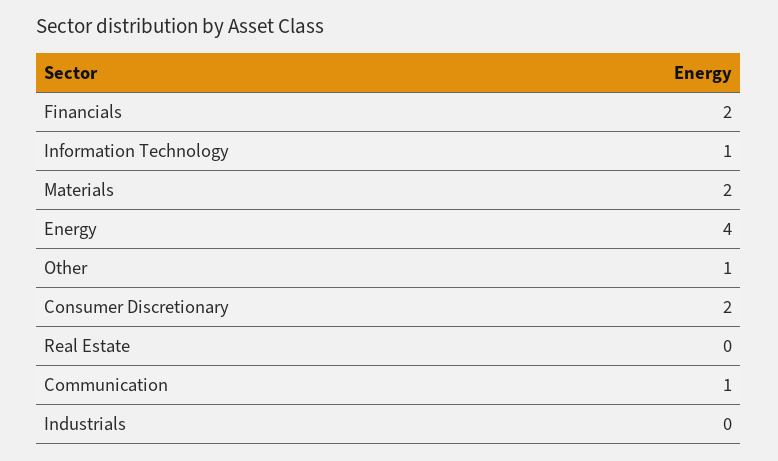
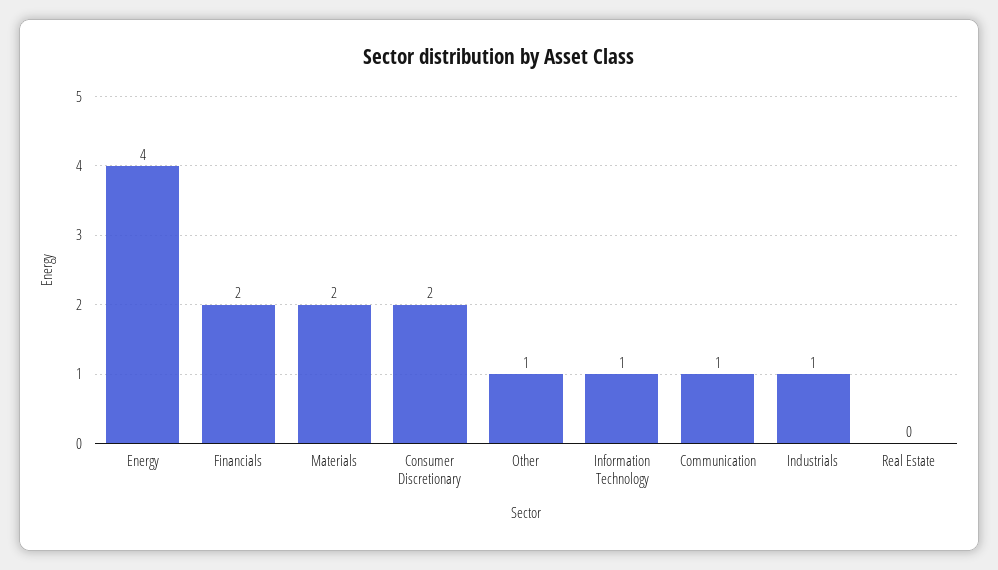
  {
    "Financials": 2,
    "Information Technology": 1,
    "Materials": 2,
    "Energy": 4,
    "Other": 1,
    "Consumer Discretionary": 2,
    "Real Estate": 0,
    "Communication": 1,
-   "Industrials": 0
+   "Industrials": 1
  }

